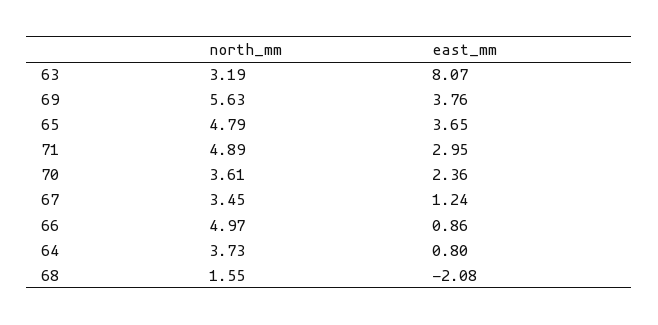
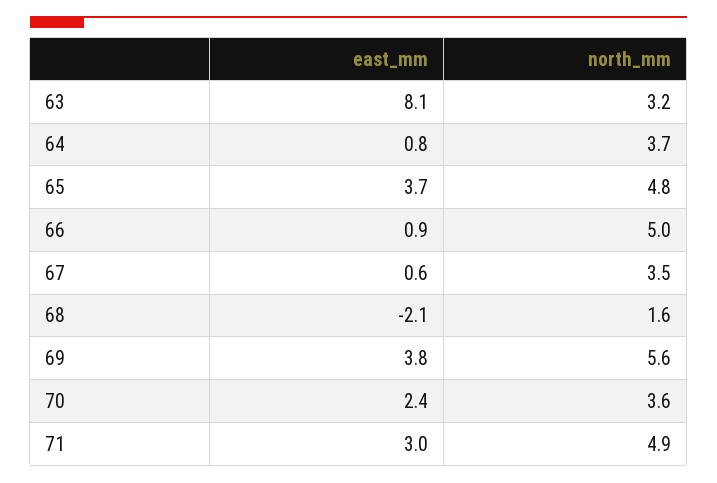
  {
    "north_mm": {
      "63": 3.19,
      "69": 5.63,
      "65": 4.79,
      "71": 4.89,
      "70": 3.61,
      "67": 3.45,
      "66": 4.97,
      "64": 3.73,
      "68": 1.55
    },
    "east_mm": {
      "63": 8.07,
      "69": 3.76,
      "65": 3.65,
      "71": 2.95,
      "70": 2.36,
-     "67": 1.24,
+     "67": 0.6,
      "66": 0.86,
      "64": 0.8,
      "68": -2.08
    }
  }

